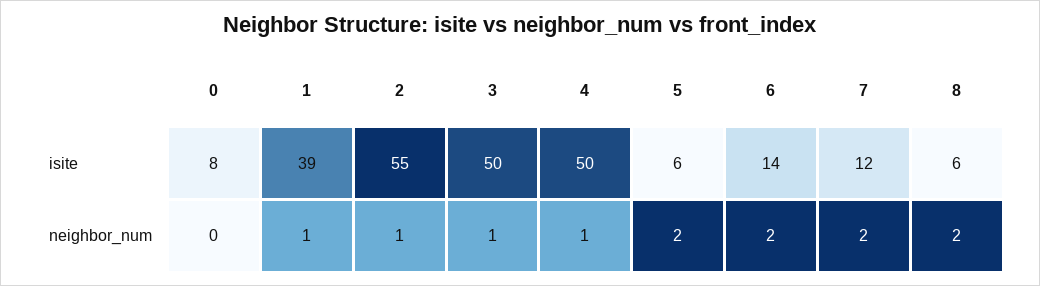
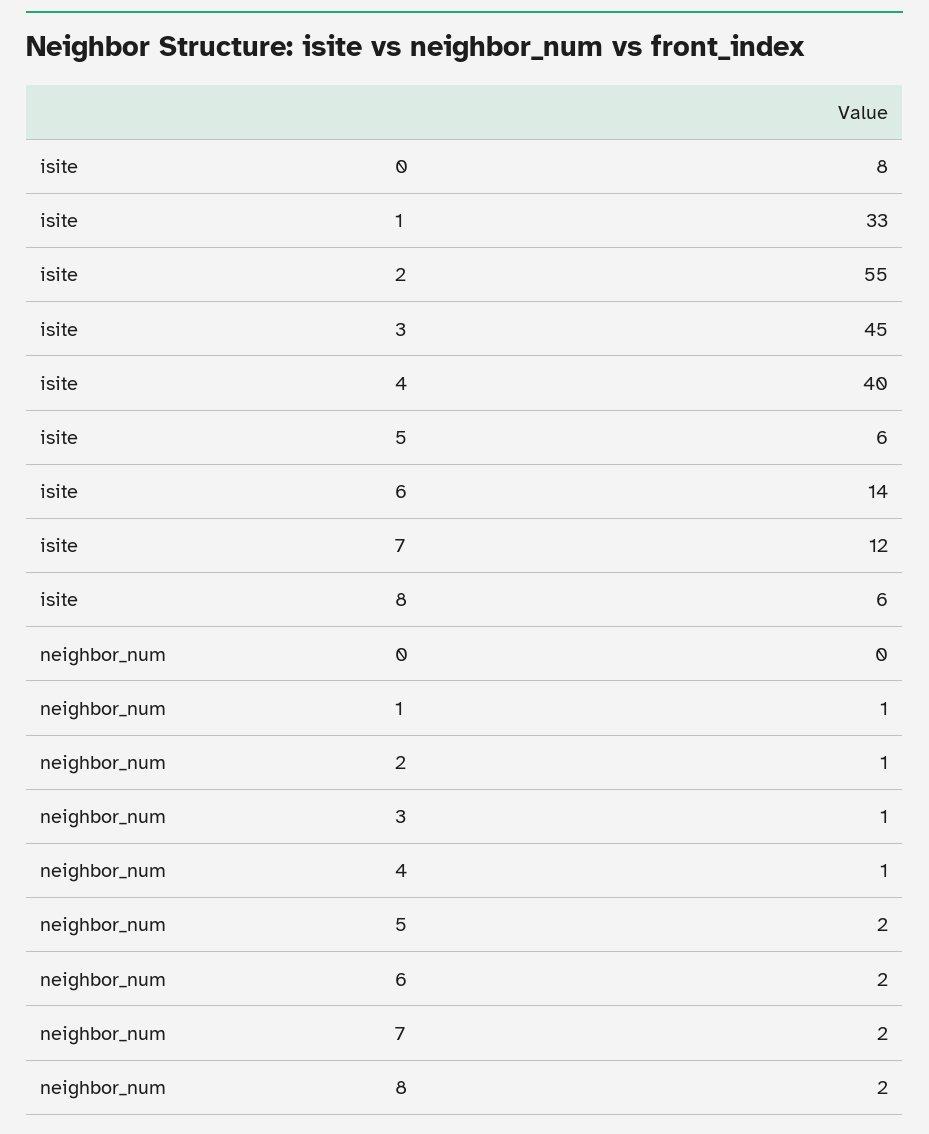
  {
    "0": {
      "isite": 8,
      "neighbor_num": 0
    },
    "1": {
-     "isite": 39,
+     "isite": 33,
      "neighbor_num": 1
    },
    "2": {
      "isite": 55,
      "neighbor_num": 1
    },
    "3": {
-     "isite": 50,
+     "isite": 45,
      "neighbor_num": 1
    },
    "4": {
-     "isite": 50,
+     "isite": 40,
      "neighbor_num": 1
    },
    "5": {
      "isite": 6,
      "neighbor_num": 2
    },
    "6": {
      "isite": 14,
      "neighbor_num": 2
    },
    "7": {
      "isite": 12,
      "neighbor_num": 2
    },
    "8": {
      "isite": 6,
      "neighbor_num": 2
    }
  }

